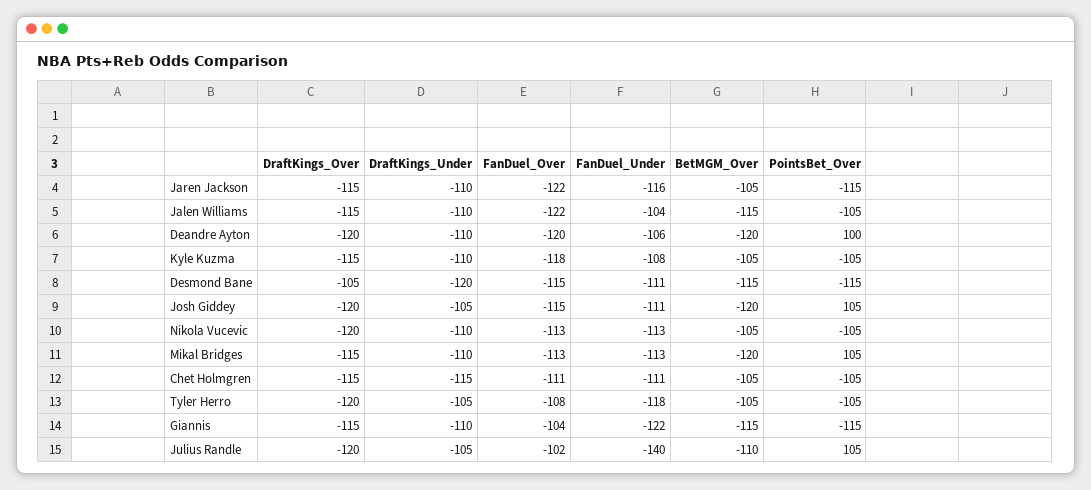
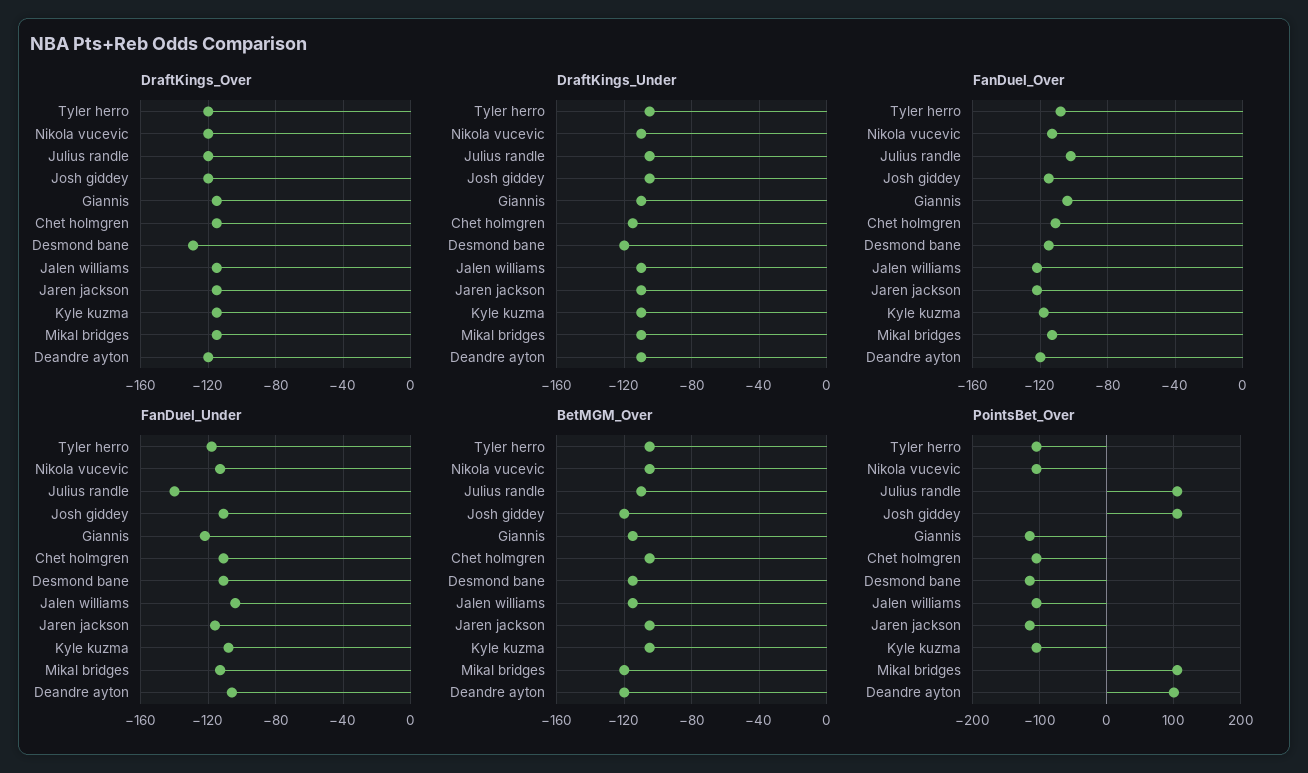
  {
    "DraftKings_Over": {
      "Jaren Jackson": -115,
      "Jalen Williams": -115,
      "Deandre Ayton": -120,
      "Kyle Kuzma": -115,
-     "Desmond Bane": -105,
+     "Desmond Bane": -130,
      "Josh Giddey": -120,
      "Nikola Vucevic": -120,
      "Mikal Bridges": -115,
      "Chet Holmgren": -115,
      "Tyler Herro": -120,
      "Giannis": -115,
      "Julius Randle": -120
    },
    "DraftKings_Under": {
      "Jaren Jackson": -110,
      "Jalen Williams": -110,
      "Deandre Ayton": -110,
      "Kyle Kuzma": -110,
      "Desmond Bane": -120,
      "Josh Giddey": -105,
      "Nikola Vucevic": -110,
      "Mikal Bridges": -110,
      "Chet Holmgren": -115,
      "Tyler Herro": -105,
      "Giannis": -110,
      "Julius Randle": -105
    },
    "FanDuel_Over": {
      "Jaren Jackson": -122,
      "Jalen Williams": -122,
      "Deandre Ayton": -120,
      "Kyle Kuzma": -118,
      "Desmond Bane": -115,
      "Josh Giddey": -115,
      "Nikola Vucevic": -113,
      "Mikal Bridges": -113,
      "Chet Holmgren": -111,
      "Tyler Herro": -108,
      "Giannis": -104,
      "Julius Randle": -102
    },
    "FanDuel_Under": {
      "Jaren Jackson": -116,
      "Jalen Williams": -104,
      "Deandre Ayton": -106,
      "Kyle Kuzma": -108,
      "Desmond Bane": -111,
      "Josh Giddey": -111,
      "Nikola Vucevic": -113,
      "Mikal Bridges": -113,
      "Chet Holmgren": -111,
      "Tyler Herro": -118,
      "Giannis": -122,
      "Julius Randle": -140
    },
    "BetMGM_Over": {
      "Jaren Jackson": -105,
      "Jalen Williams": -115,
      "Deandre Ayton": -120,
      "Kyle Kuzma": -105,
      "Desmond Bane": -115,
      "Josh Giddey": -120,
      "Nikola Vucevic": -105,
      "Mikal Bridges": -120,
      "Chet Holmgren": -105,
      "Tyler Herro": -105,
      "Giannis": -115,
      "Julius Randle": -110
    },
    "PointsBet_Over": {
      "Jaren Jackson": -115,
      "Jalen Williams": -105,
      "Deandre Ayton": 100,
      "Kyle Kuzma": -105,
      "Desmond Bane": -115,
      "Josh Giddey": 105,
      "Nikola Vucevic": -105,
      "Mikal Bridges": 105,
      "Chet Holmgren": -105,
      "Tyler Herro": -105,
      "Giannis": -115,
      "Julius Randle": 105
    }
  }

